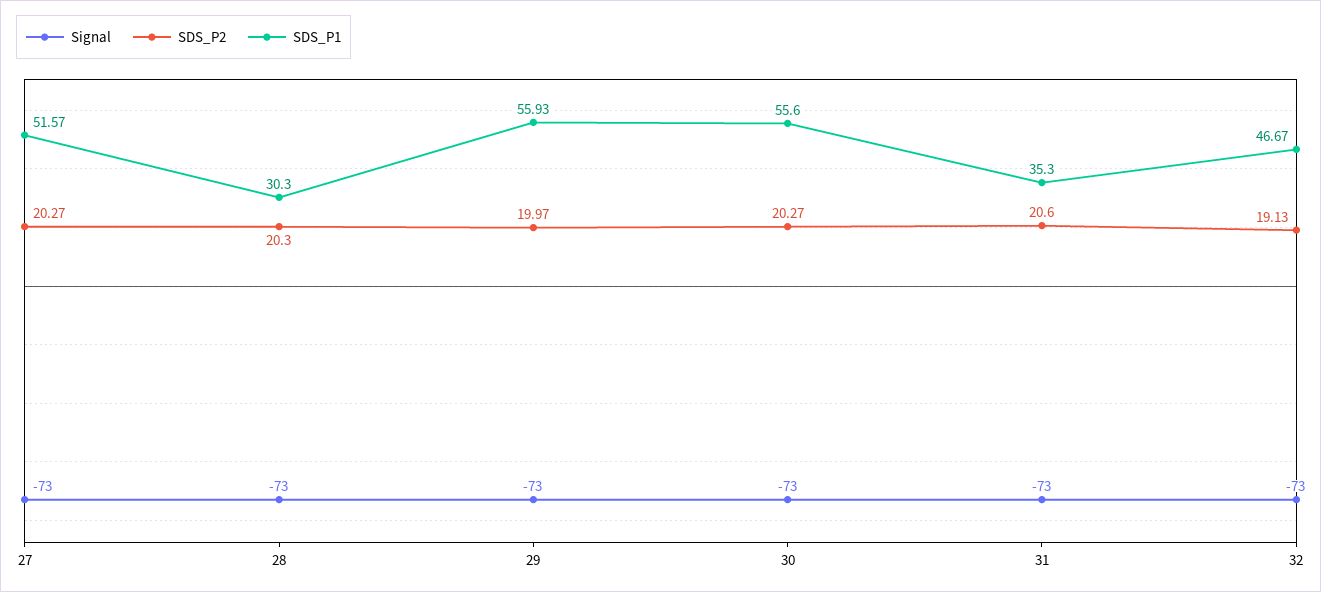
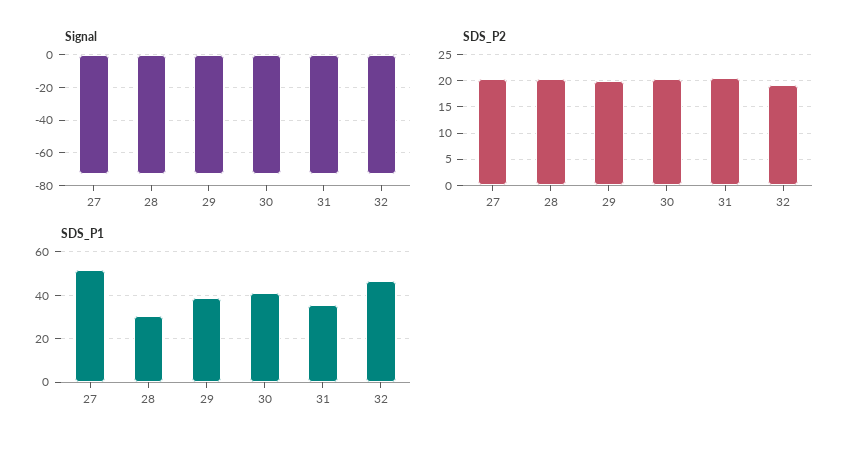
  {
    "Signal": {
      "27": -73,
      "28": -73,
      "29": -73,
      "30": -73,
      "31": -73,
      "32": -73
    },
    "SDS_P2": {
      "27": 20.27,
      "28": 20.3,
      "29": 19.97,
      "30": 20.27,
      "31": 20.6,
      "32": 19.13
    },
    "SDS_P1": {
      "27": 51.57,
      "28": 30.3,
-     "29": 55.93,
+     "29": 40,
-     "30": 55.6,
+     "30": 40,
      "31": 35.3,
      "32": 46.67
    }
  }

